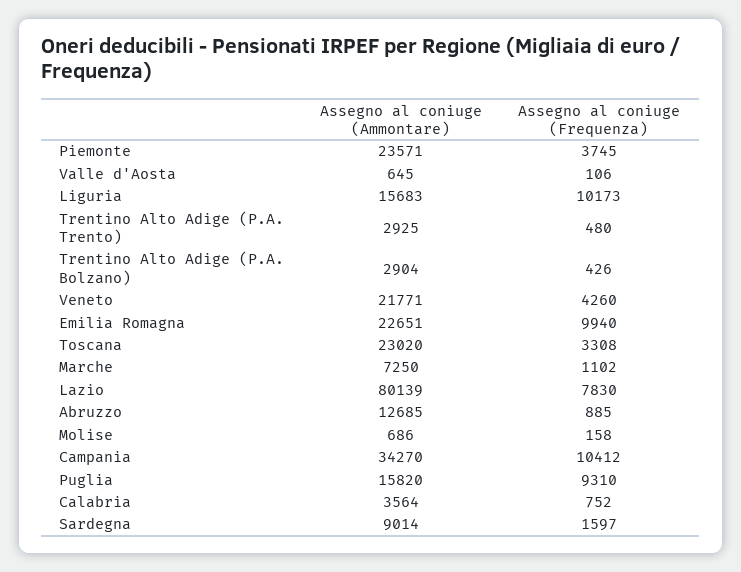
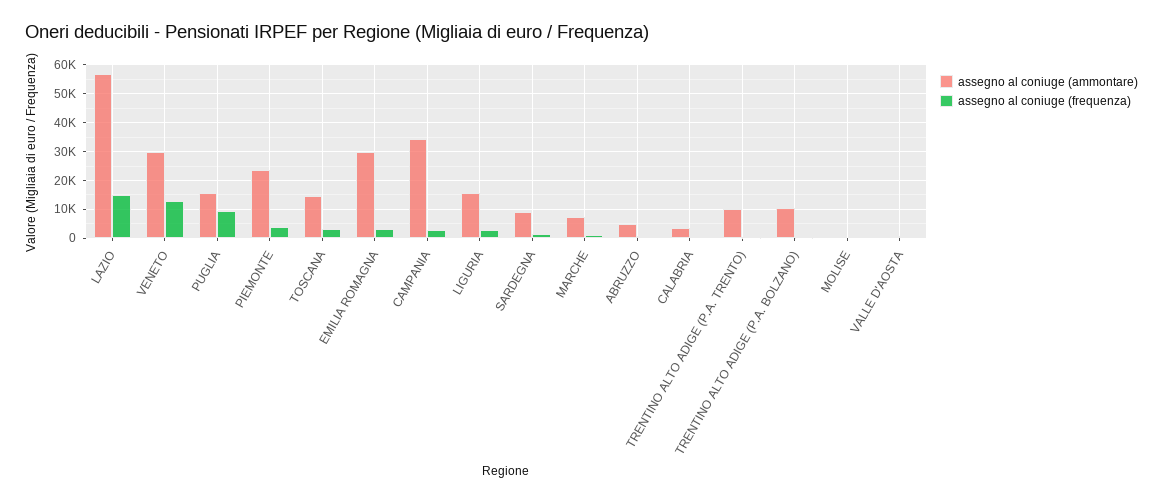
  {
    "Assegno al coniuge (Ammontare)": {
      "Piemonte": 23571,
      "Valle d'Aosta": 645,
      "Liguria": 15683,
-     "Trentino Alto Adige (P.A. Trento)": 2925,
+     "Trentino Alto Adige (P.A. Trento)": 10000,
-     "Trentino Alto Adige (P.A. Bolzano)": 2904,
+     "Trentino Alto Adige (P.A. Bolzano)": 10000,
-     "Veneto": 21771,
+     "Veneto": 30000,
-     "Emilia Romagna": 22651,
+     "Emilia Romagna": 30000,
-     "Toscana": 23020,
+     "Toscana": 15000,
      "Marche": 7250,
-     "Lazio": 80139,
+     "Lazio": 57500,
-     "Abruzzo": 12685,
+     "Abruzzo": 5000,
      "Molise": 686,
      "Campania": 34270,
      "Puglia": 15820,
      "Calabria": 3564,
      "Sardegna": 9014
    },
    "Assegno al coniuge (Frequenza)": {
      "Piemonte": 3745,
      "Valle d'Aosta": 106,
-     "Liguria": 10173,
+     "Liguria": 2500,
      "Trentino Alto Adige (P.A. Trento)": 480,
      "Trentino Alto Adige (P.A. Bolzano)": 426,
-     "Veneto": 4260,
+     "Veneto": 12500,
-     "Emilia Romagna": 9940,
+     "Emilia Romagna": 2500,
      "Toscana": 3308,
      "Marche": 1102,
-     "Lazio": 7830,
+     "Lazio": 15000,
      "Abruzzo": 885,
      "Molise": 158,
-     "Campania": 10412,
+     "Campania": 2500,
      "Puglia": 9310,
      "Calabria": 752,
      "Sardegna": 1597
    }
  }

